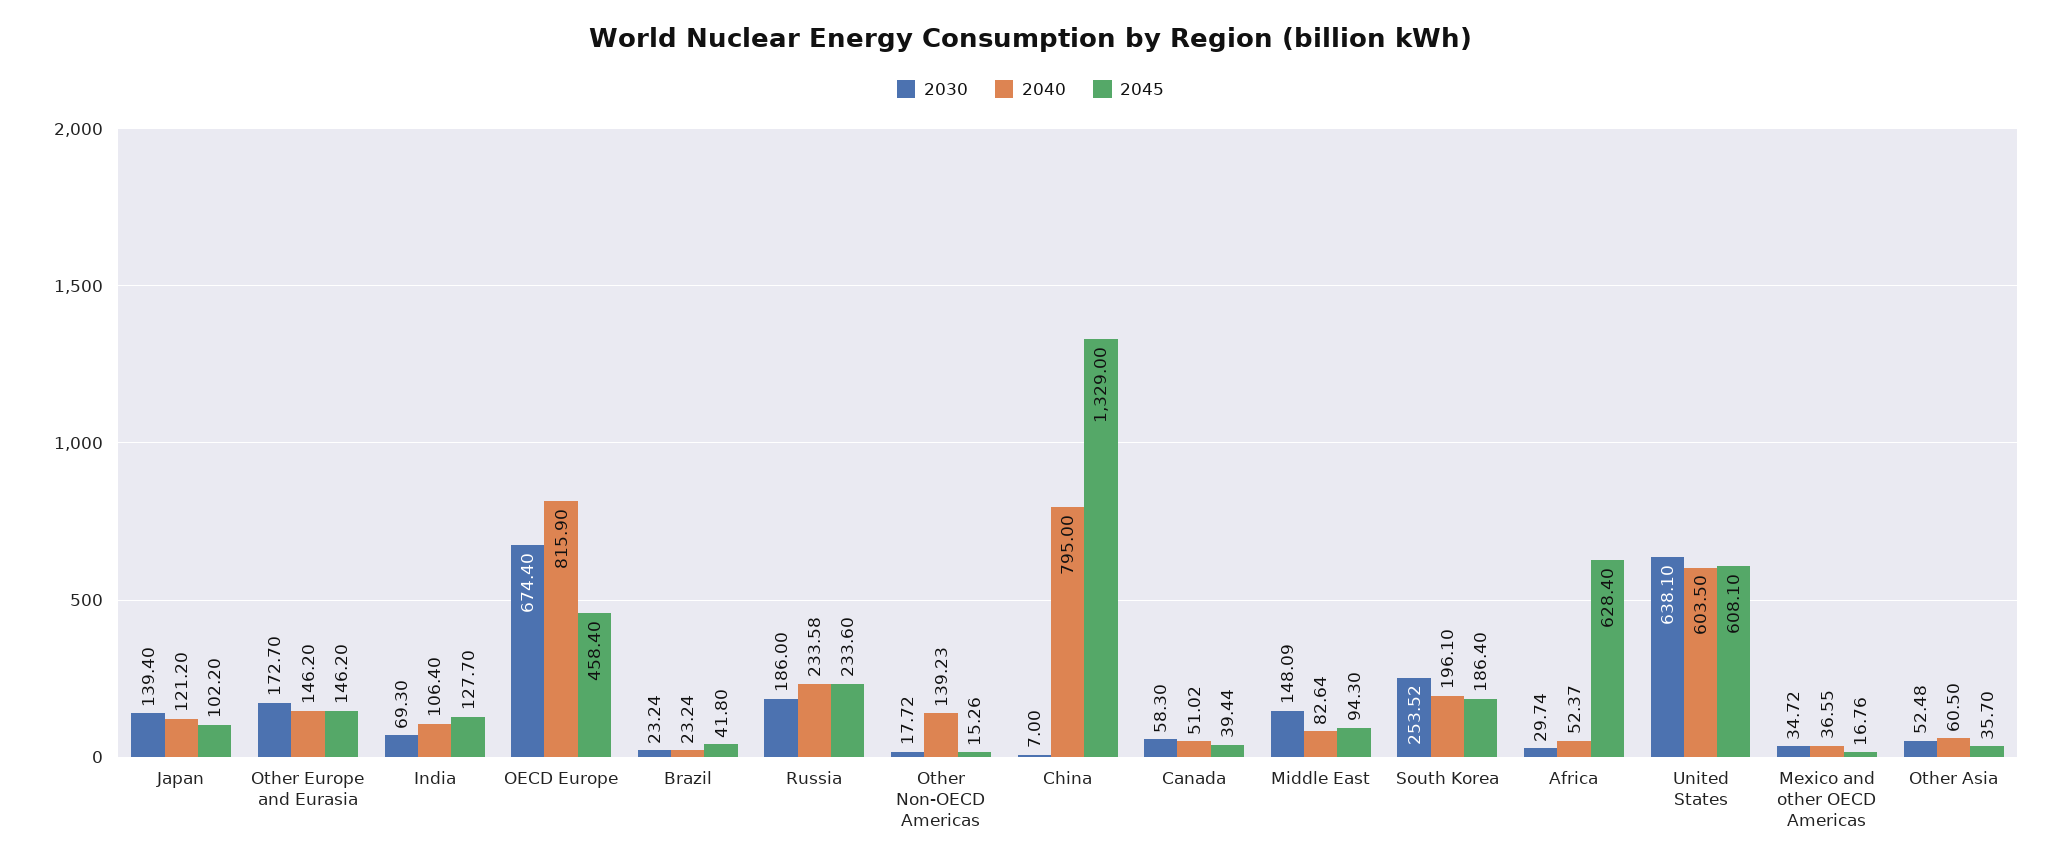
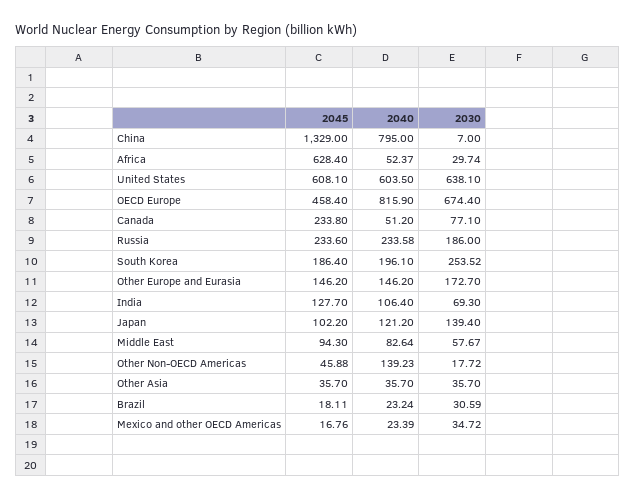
  {
    "2030": {
      "Japan": 139.4,
      "Other Europe and Eurasia": 172.7,
      "India": 69.3,
      "OECD Europe": 674.4,
-     "Brazil": 23.24,
+     "Brazil": 30.59,
      "Russia": 186,
      "Other Non-OECD Americas": 17.72,
      "China": 7,
-     "Canada": 58.3,
+     "Canada": 77.1,
-     "Middle East": 148.09,
+     "Middle East": 57.67,
      "South Korea": 253.52,
      "Africa": 29.74,
      "United States": 638.1,
      "Mexico and other OECD Americas": 34.72,
-     "Other Asia": 52.48
+     "Other Asia": 35.7
    },
    "2040": {
      "Japan": 121.2,
      "Other Europe and Eurasia": 146.2,
      "India": 106.4,
      "OECD Europe": 815.9,
      "Brazil": 23.24,
      "Russia": 233.58,
      "Other Non-OECD Americas": 139.23,
      "China": 795,
-     "Canada": 51.02,
+     "Canada": 51.2,
      "Middle East": 82.64,
      "South Korea": 196.1,
      "Africa": 52.37,
      "United States": 603.5,
-     "Mexico and other OECD Americas": 36.55,
+     "Mexico and other OECD Americas": 23.39,
-     "Other Asia": 60.5
+     "Other Asia": 35.7
    },
    "2045": {
      "Japan": 102.2,
      "Other Europe and Eurasia": 146.2,
      "India": 127.7,
      "OECD Europe": 458.4,
-     "Brazil": 41.8,
+     "Brazil": 18.11,
      "Russia": 233.6,
-     "Other Non-OECD Americas": 15.26,
+     "Other Non-OECD Americas": 45.88,
      "China": 1329,
-     "Canada": 39.44,
+     "Canada": 233.8,
      "Middle East": 94.3,
      "South Korea": 186.4,
      "Africa": 628.4,
      "United States": 608.1,
      "Mexico and other OECD Americas": 16.76,
      "Other Asia": 35.7
    }
  }

